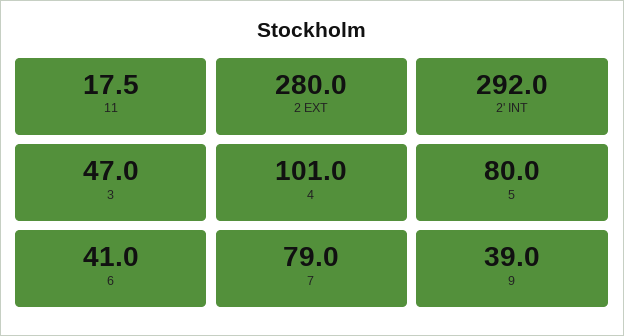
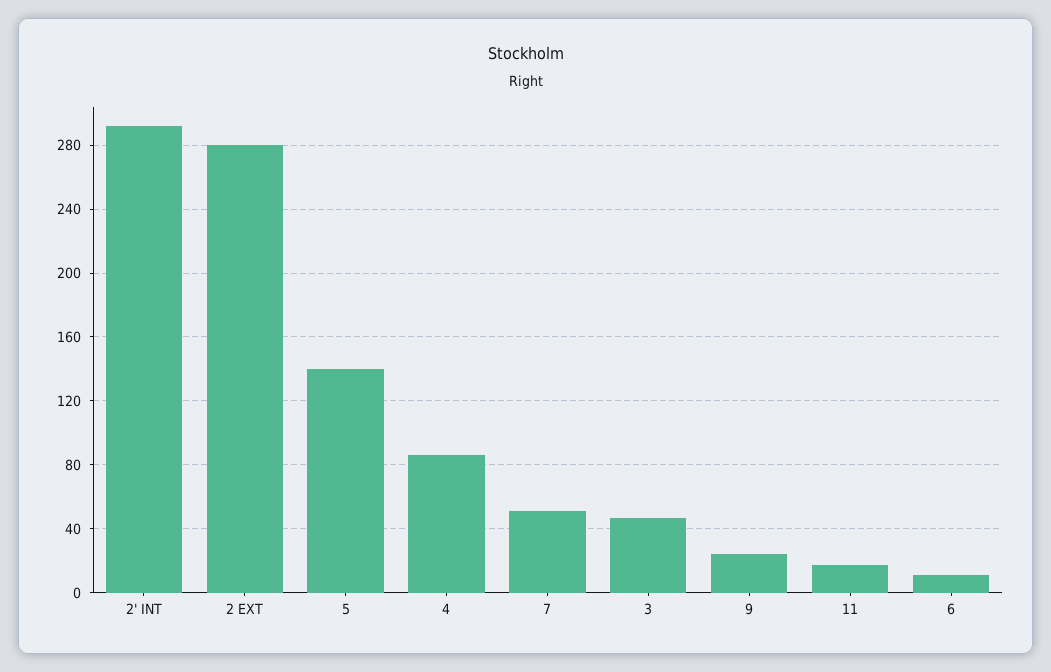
  {
    "11": 17.5,
    "2 EXT": 280,
    "2' INT": 292,
    "3": 47,
-   "4": 101,
+   "4": 85,
-   "5": 80,
+   "5": 140,
-   "6": 41,
+   "6": 10,
-   "7": 79,
+   "7": 50,
-   "9": 39
+   "9": 25
  }

